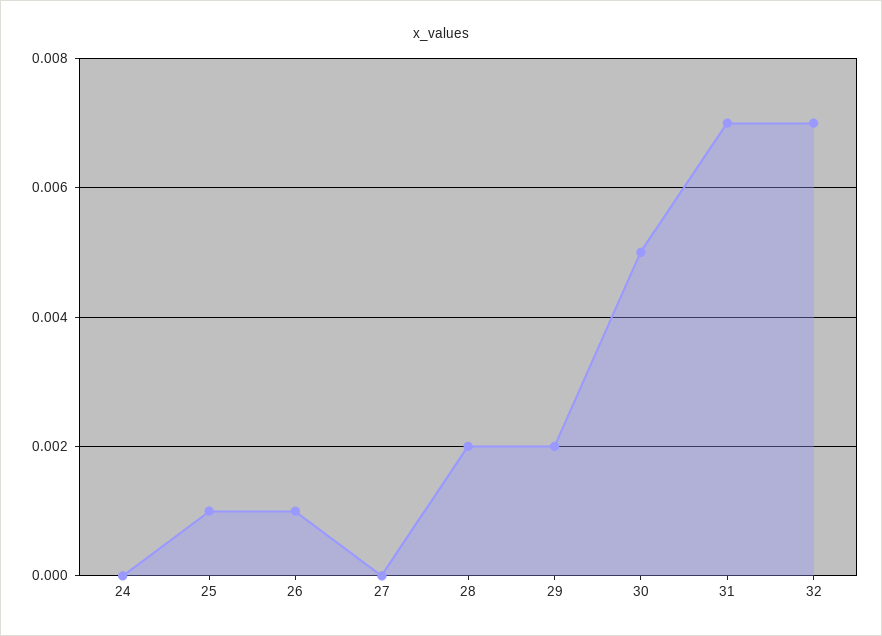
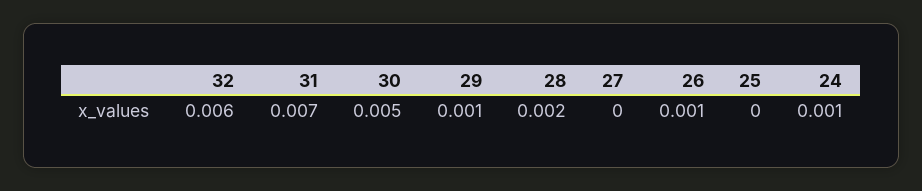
  {
-   "24": 0,
+   "24": 0.001,
-   "25": 0.001,
+   "25": 0,
    "26": 0.001,
    "27": 0,
    "28": 0.002,
-   "29": 0.002,
+   "29": 0.001,
    "30": 0.005,
    "31": 0.007,
-   "32": 0.007
+   "32": 0.006
  }

